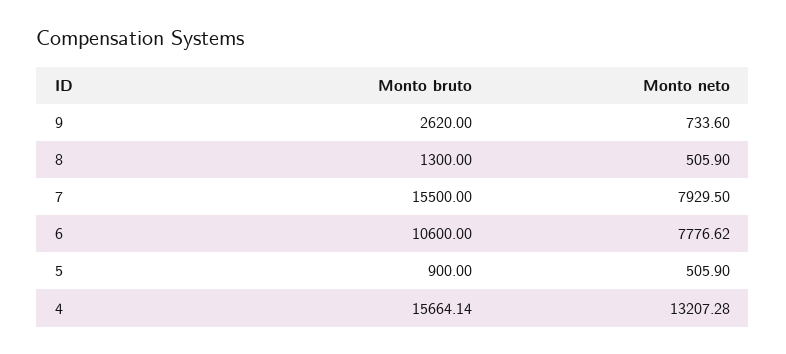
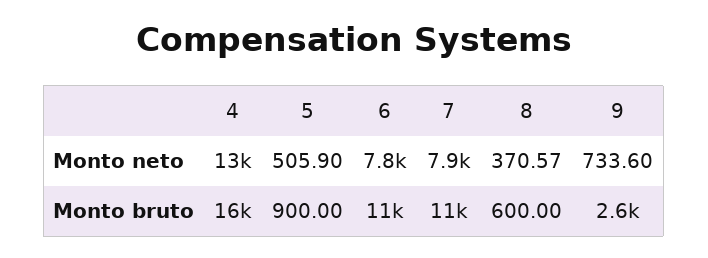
  {
    "Monto bruto": {
      "9": 2620,
-     "8": 1300,
+     "8": 600,
-     "7": 15500,
+     "7": 11000,
      "6": 10600,
      "5": 900,
      "4": 15664.14
    },
    "Monto neto": {
      "9": 733.6,
-     "8": 505.9,
+     "8": 370.57,
      "7": 7929.5,
      "6": 7776.62,
      "5": 505.9,
      "4": 13207.28
    }
  }

